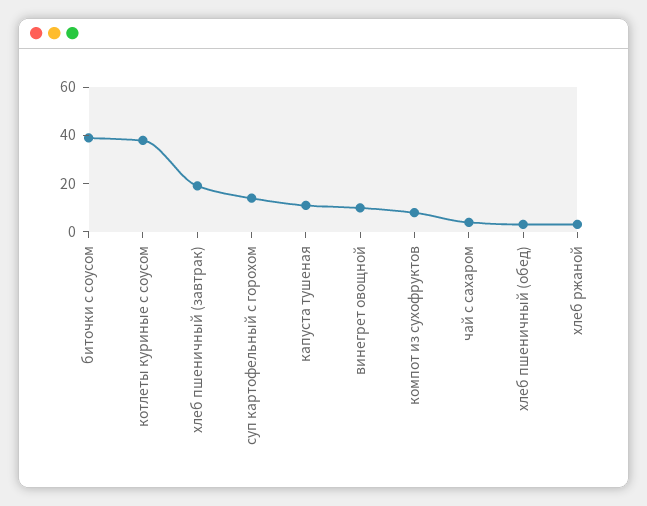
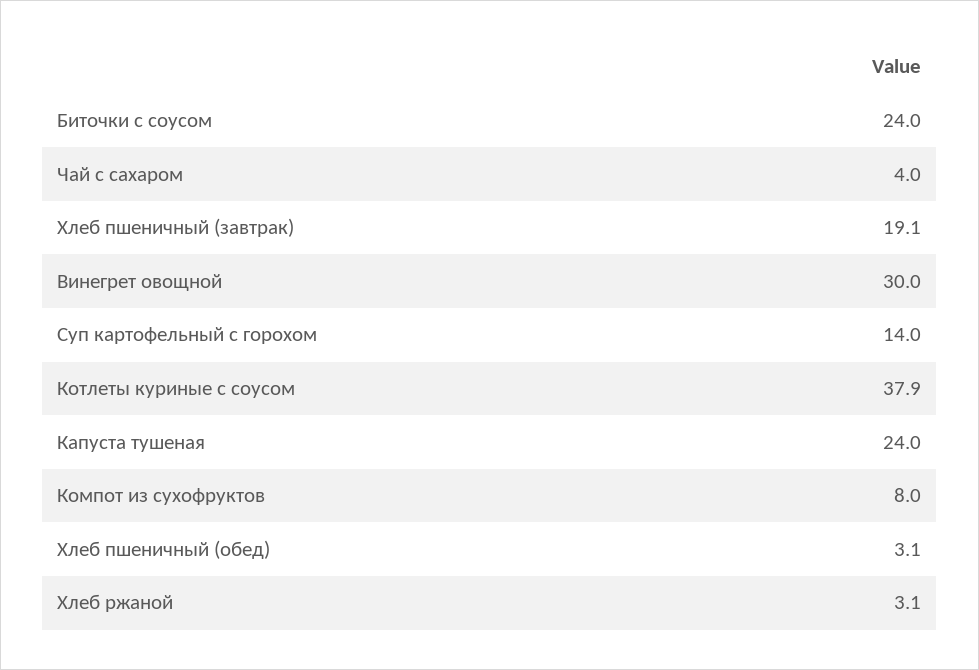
  {
-   "биточки с соусом": 40,
+   "биточки с соусом": 24,
    "котлеты куриные с соусом": 37.9,
    "хлеб пшеничный (завтрак)": 19.1,
    "суп картофельный с горохом": 14,
-   "капуста тушеная": 10,
+   "капуста тушеная": 24,
-   "винегрет овощной": 10,
+   "винегрет овощной": 30,
    "компот из сухофруктов": 8,
    "чай с сахаром": 4,
    "хлеб пшеничный (обед)": 3.1,
    "хлеб ржаной": 3.1
  }

